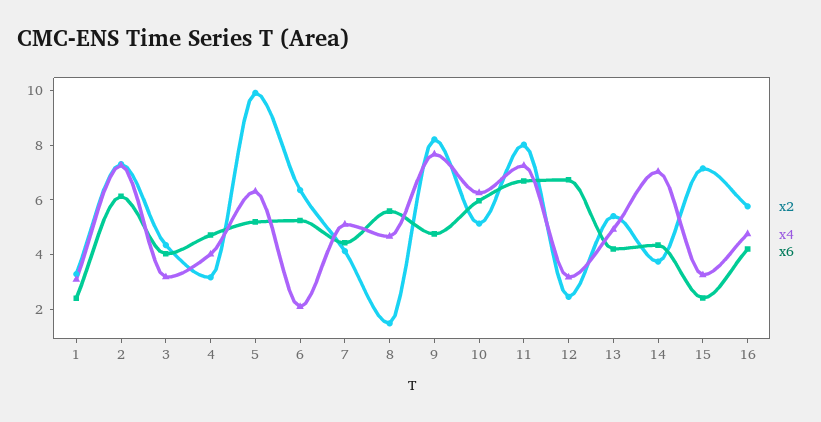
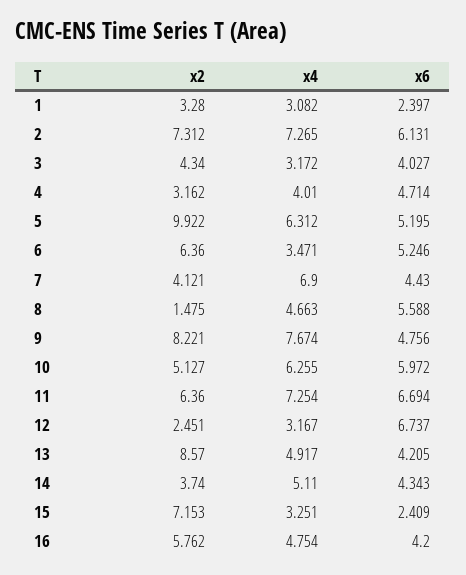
  {
    "x2": {
      "1": 3.28,
      "2": 7.312,
      "3": 4.34,
      "4": 3.162,
      "5": 9.922,
      "6": 6.36,
      "7": 4.121,
      "8": 1.475,
      "9": 8.221,
      "10": 5.127,
-     "11": 8,
+     "11": 6.36,
      "12": 2.451,
-     "13": 5.5,
+     "13": 8.57,
      "14": 3.74,
      "15": 7.153,
      "16": 5.762
    },
    "x4": {
      "1": 3.082,
      "2": 7.265,
      "3": 3.172,
      "4": 4.01,
      "5": 6.312,
-     "6": 2,
+     "6": 3.471,
-     "7": 5,
+     "7": 6.9,
      "8": 4.663,
      "9": 7.674,
      "10": 6.255,
      "11": 7.254,
      "12": 3.167,
      "13": 4.917,
-     "14": 7,
+     "14": 5.11,
      "15": 3.251,
      "16": 4.754
    },
    "x6": {
      "1": 2.397,
      "2": 6.131,
      "3": 4.027,
      "4": 4.714,
      "5": 5.195,
      "6": 5.246,
      "7": 4.43,
      "8": 5.588,
      "9": 4.756,
      "10": 5.972,
      "11": 6.694,
      "12": 6.737,
      "13": 4.205,
      "14": 4.343,
      "15": 2.409,
      "16": 4.2
    }
  }

